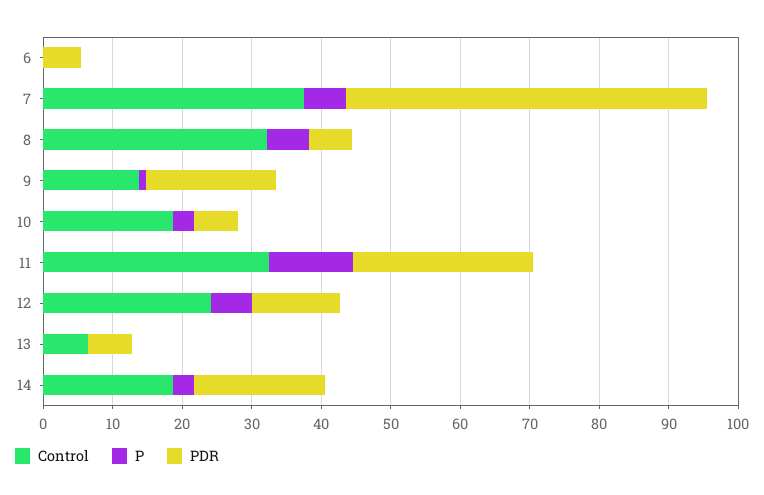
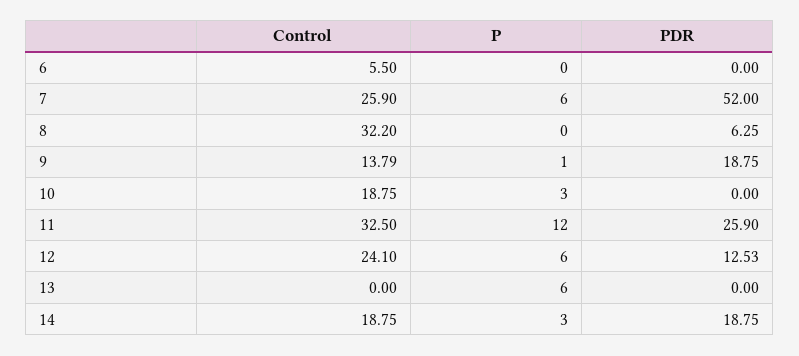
  {
    "Control": {
-     "6": 0,
+     "6": 5.5,
-     "7": 38,
+     "7": 25.9,
      "8": 32.2,
      "9": 13.79,
      "10": 18.75,
      "11": 32.5,
      "12": 24.1,
-     "13": 6,
+     "13": 0,
      "14": 18.75
    },
    "P": {
      "6": 0,
      "7": 6,
-     "8": 6,
+     "8": 0,
      "9": 1,
      "10": 3,
      "11": 12,
      "12": 6,
-     "13": 0,
+     "13": 6,
      "14": 3
    },
    "PDR": {
-     "6": 6,
+     "6": 0,
      "7": 52,
      "8": 6.25,
      "9": 18.75,
-     "10": 6,
+     "10": 0,
      "11": 25.9,
      "12": 12.53,
-     "13": 6,
+     "13": 0,
      "14": 18.75
    }
  }

